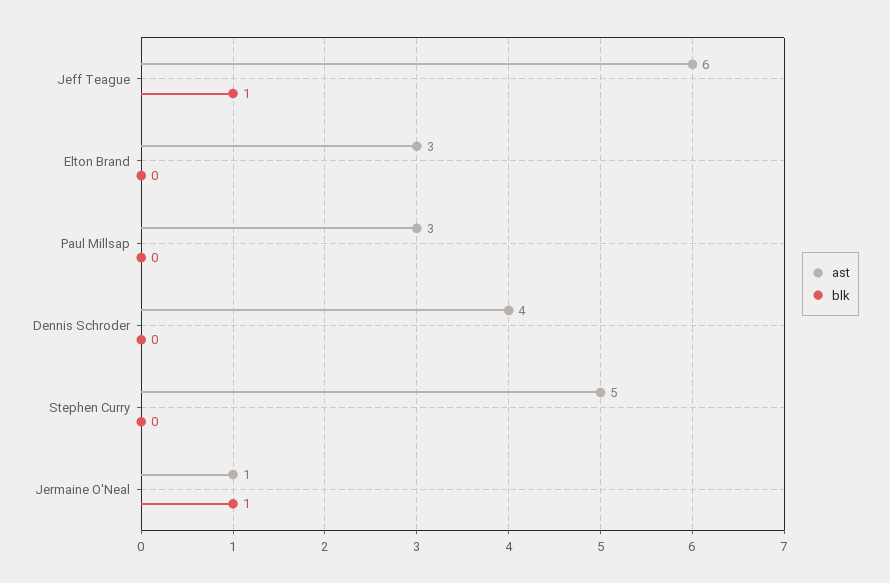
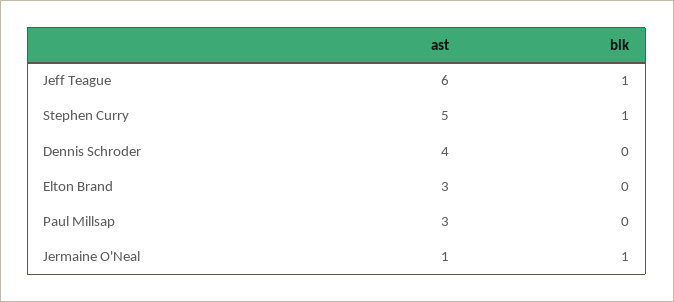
  {
    "ast": {
      "Jeff Teague": 6,
      "Elton Brand": 3,
      "Paul Millsap": 3,
      "Dennis Schroder": 4,
      "Stephen Curry": 5,
      "Jermaine O'Neal": 1
    },
    "blk": {
      "Jeff Teague": 1,
      "Elton Brand": 0,
      "Paul Millsap": 0,
      "Dennis Schroder": 0,
-     "Stephen Curry": 0,
+     "Stephen Curry": 1,
      "Jermaine O'Neal": 1
    }
  }

